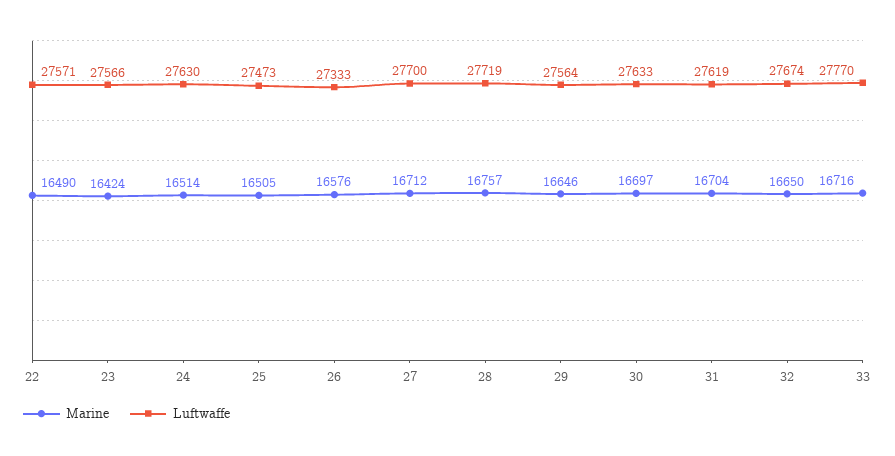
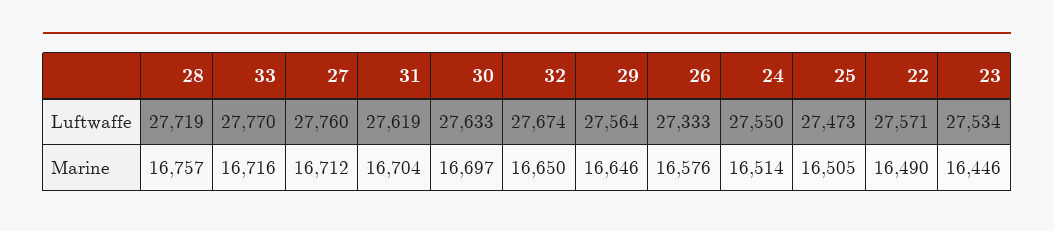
  {
    "Marine": {
      "22": 16490,
-     "23": 16424,
+     "23": 16446,
      "24": 16514,
      "25": 16505,
      "26": 16576,
      "27": 16712,
      "28": 16757,
      "29": 16646,
      "30": 16697,
      "31": 16704,
      "32": 16650,
      "33": 16716
    },
    "Luftwaffe": {
      "22": 27571,
-     "23": 27566,
+     "23": 27534,
-     "24": 27630,
+     "24": 27550,
      "25": 27473,
      "26": 27333,
-     "27": 27700,
+     "27": 27760,
      "28": 27719,
      "29": 27564,
      "30": 27633,
      "31": 27619,
      "32": 27674,
      "33": 27770
    }
  }

